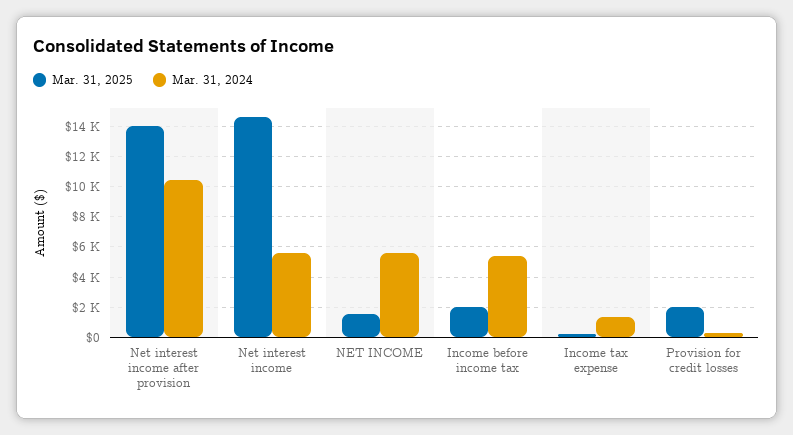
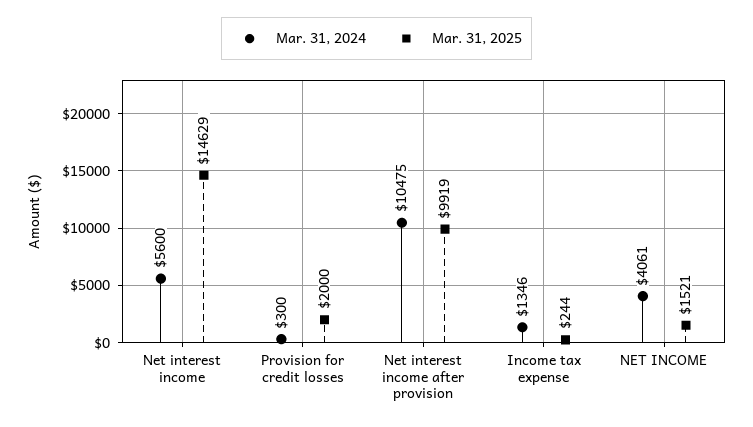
  {
    "Mar. 31, 2025": {
-     "Net interest income after provision": 14000,
+     "Net interest income after provision": 9919,
      "Net interest income": 14629,
      "NET INCOME": 1521,
-     "Income before income tax": 2000,
      "Income tax expense": 244,
      "Provision for credit losses": 2000
    },
    "Mar. 31, 2024": {
      "Net interest income after provision": 10475,
      "Net interest income": 5600,
-     "NET INCOME": 5500,
+     "NET INCOME": 4061,
-     "Income before income tax": 5500,
      "Income tax expense": 1346,
      "Provision for credit losses": 300
    }
  }

